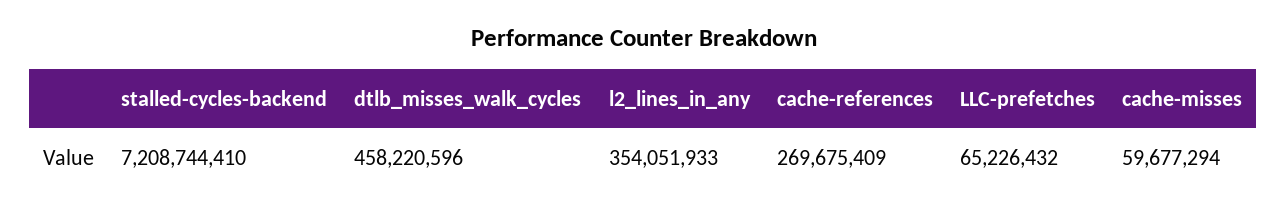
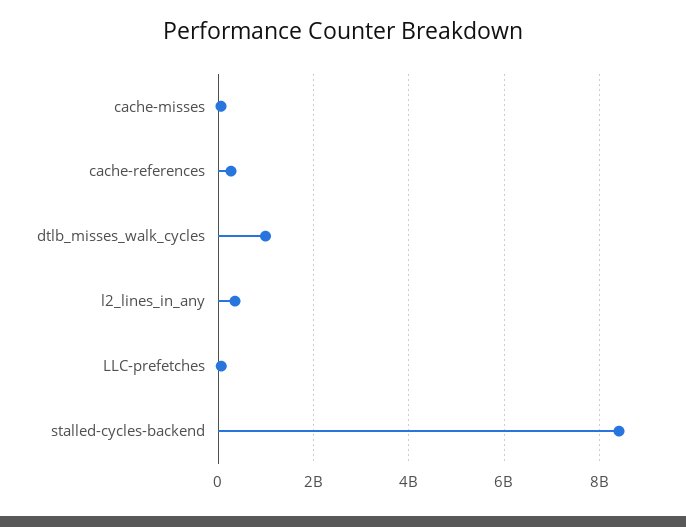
  {
-   "stalled-cycles-backend": 7208744410,
+   "stalled-cycles-backend": 8400000000,
-   "dtlb_misses_walk_cycles": 458220596,
+   "dtlb_misses_walk_cycles": 1000000000,
    "l2_lines_in_any": 354051933,
    "cache-references": 269675409,
    "LLC-prefetches": 65226432,
    "cache-misses": 59677294
  }

